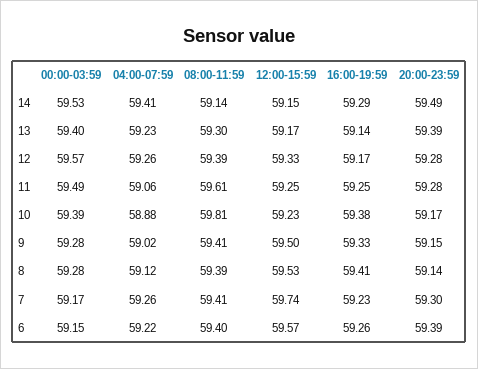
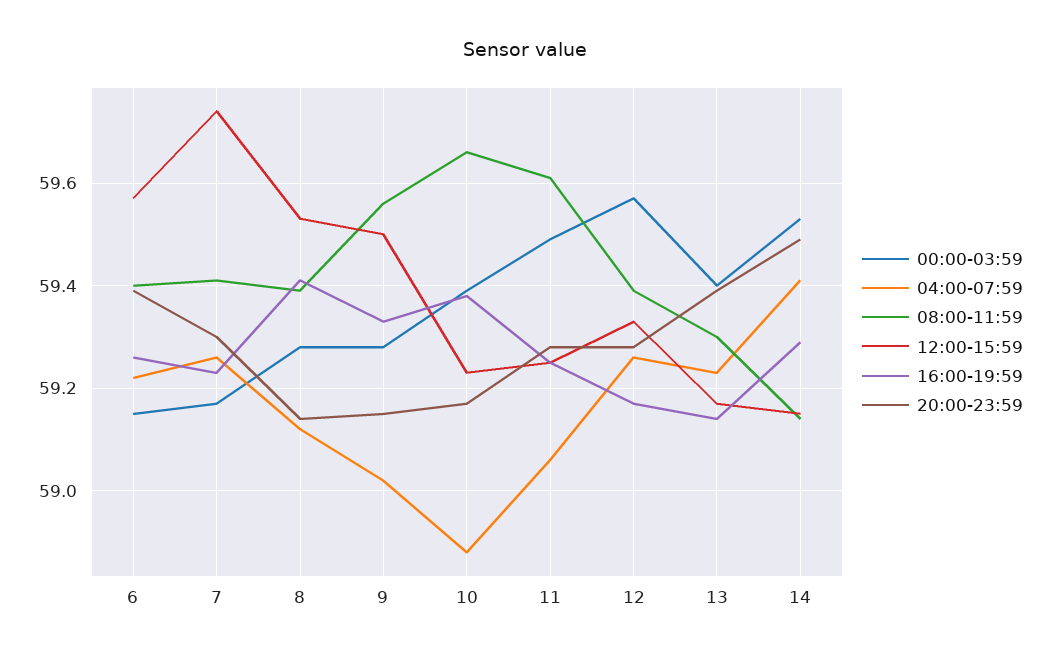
  {
    "00:00-03:59": {
      "14": 59.53,
      "13": 59.4,
      "12": 59.57,
      "11": 59.49,
      "10": 59.39,
      "9": 59.28,
      "8": 59.28,
      "7": 59.17,
      "6": 59.15
    },
    "04:00-07:59": {
      "14": 59.41,
      "13": 59.23,
      "12": 59.26,
      "11": 59.06,
      "10": 58.88,
      "9": 59.02,
      "8": 59.12,
      "7": 59.26,
      "6": 59.22
    },
    "08:00-11:59": {
      "14": 59.14,
      "13": 59.3,
      "12": 59.39,
      "11": 59.61,
-     "10": 59.81,
+     "10": 59.65,
-     "9": 59.41,
+     "9": 59.55,
      "8": 59.39,
      "7": 59.41,
      "6": 59.4
    },
    "12:00-15:59": {
      "14": 59.15,
      "13": 59.17,
      "12": 59.33,
      "11": 59.25,
      "10": 59.23,
      "9": 59.5,
      "8": 59.53,
      "7": 59.74,
      "6": 59.57
    },
    "16:00-19:59": {
      "14": 59.29,
      "13": 59.14,
      "12": 59.17,
      "11": 59.25,
      "10": 59.38,
      "9": 59.33,
      "8": 59.41,
      "7": 59.23,
      "6": 59.26
    },
    "20:00-23:59": {
      "14": 59.49,
      "13": 59.39,
      "12": 59.28,
      "11": 59.28,
      "10": 59.17,
      "9": 59.15,
      "8": 59.14,
      "7": 59.3,
      "6": 59.39
    }
  }

